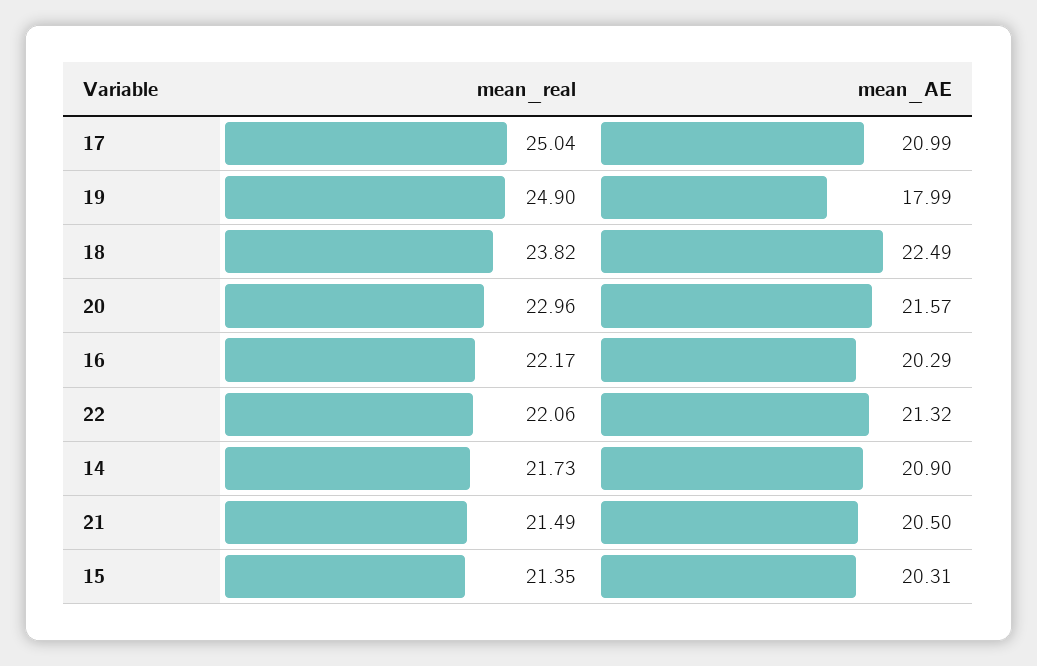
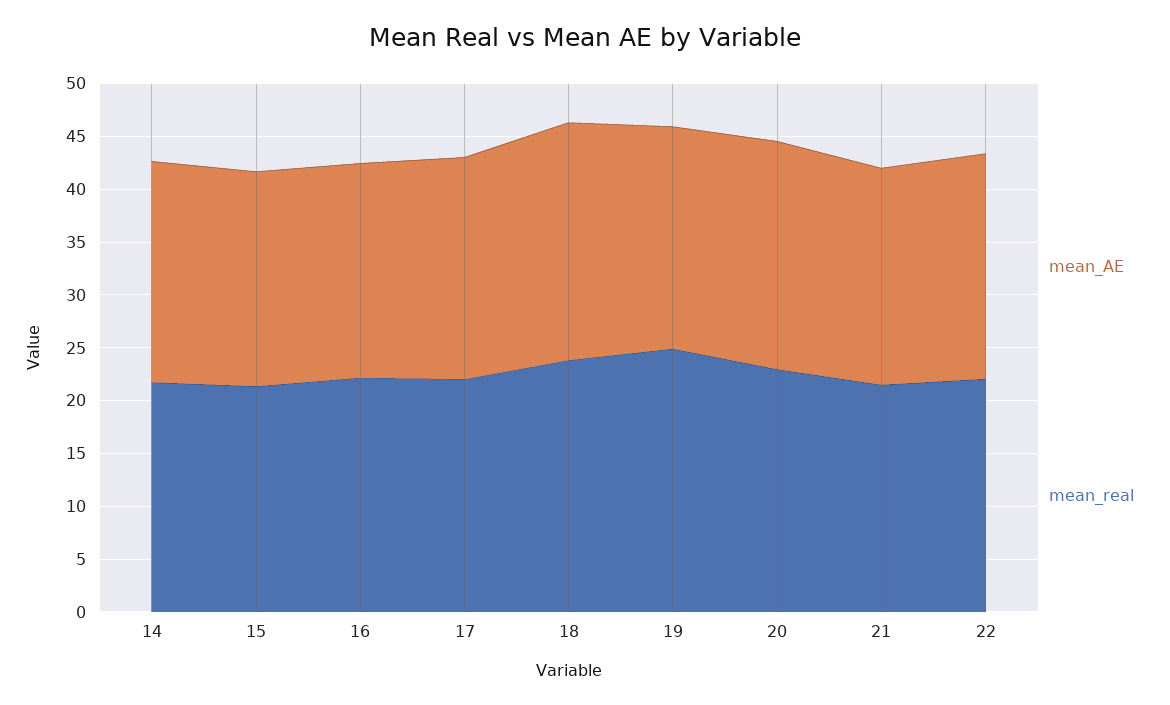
  {
    "mean_real": {
-     "17": 25.04,
+     "17": 22,
      "19": 24.9,
      "18": 23.82,
      "20": 22.96,
      "16": 22.17,
      "22": 22.06,
      "14": 21.73,
      "21": 21.49,
      "15": 21.35
    },
    "mean_AE": {
      "17": 20.99,
-     "19": 17.99,
+     "19": 21,
      "18": 22.49,
      "20": 21.57,
      "16": 20.29,
      "22": 21.32,
      "14": 20.9,
      "21": 20.5,
      "15": 20.31
    }
  }

